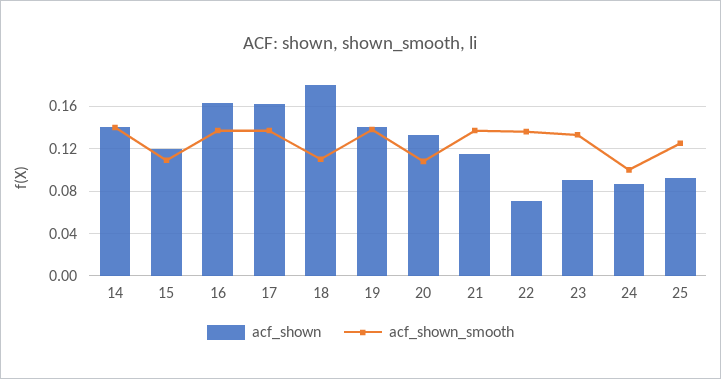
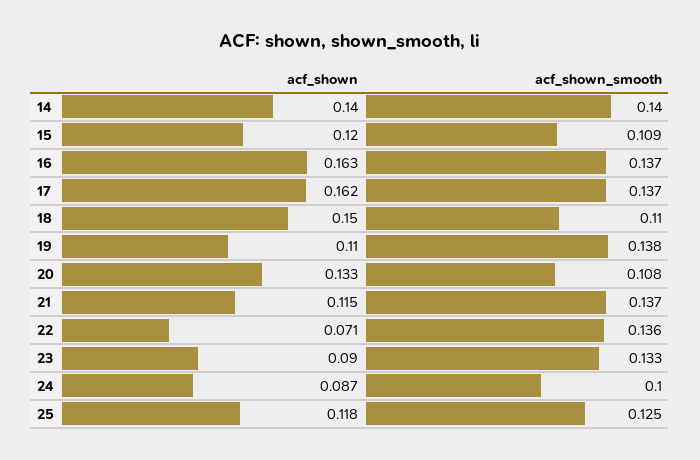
  {
    "acf_shown": {
      "14": 0.14,
      "15": 0.12,
      "16": 0.163,
      "17": 0.162,
-     "18": 0.18,
+     "18": 0.15,
-     "19": 0.14,
+     "19": 0.11,
      "20": 0.133,
      "21": 0.115,
      "22": 0.071,
      "23": 0.09,
      "24": 0.087,
-     "25": 0.09
+     "25": 0.118
    },
    "acf_shown_smooth": {
      "14": 0.14,
      "15": 0.109,
      "16": 0.137,
      "17": 0.137,
      "18": 0.11,
      "19": 0.138,
      "20": 0.108,
      "21": 0.137,
      "22": 0.136,
      "23": 0.133,
      "24": 0.1,
      "25": 0.125
    }
  }

